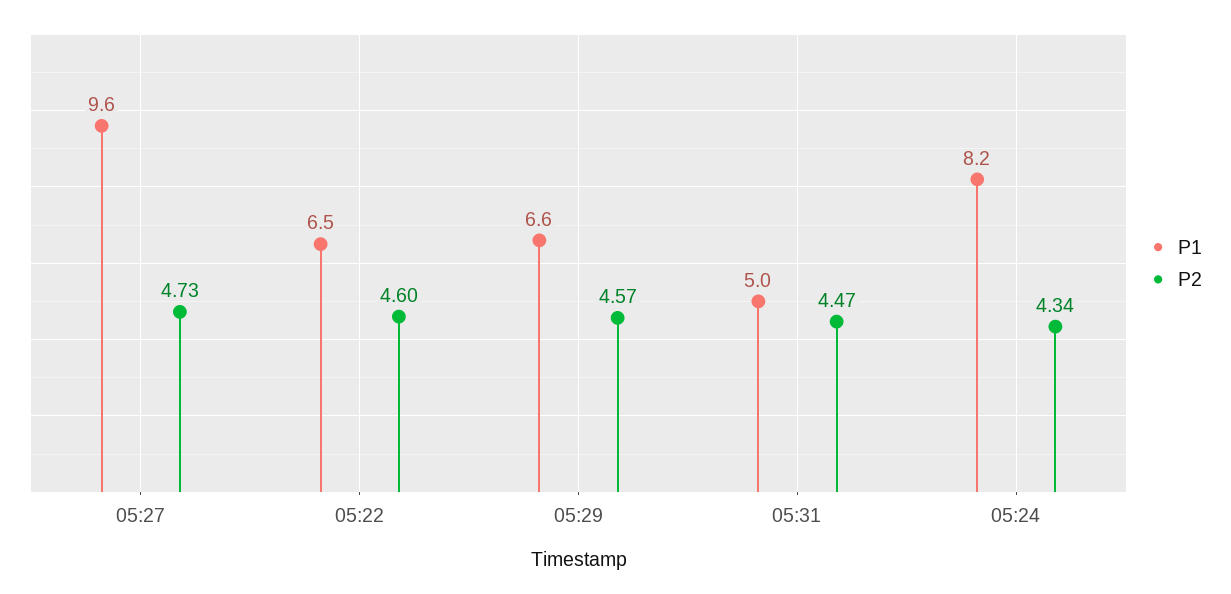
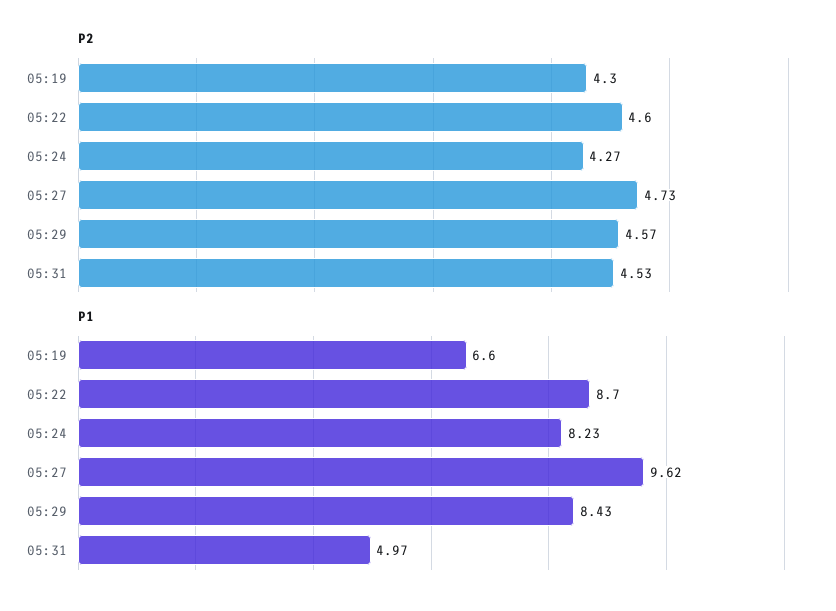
  {
    "P1": {
      "05:27": 9.62,
-     "05:22": 6.5,
+     "05:22": 8.7,
-     "05:29": 6.6,
+     "05:29": 8.43,
      "05:31": 4.97,
-     "05:24": 8.23
+     "05:24": 8.23,
+     "05:19": 6.6
    },
    "P2": {
      "05:27": 4.73,
      "05:22": 4.6,
      "05:29": 4.57,
-     "05:31": 4.47,
+     "05:31": 4.53,
-     "05:24": 4.34
+     "05:24": 4.27,
+     "05:19": 4.3
    }
  }

